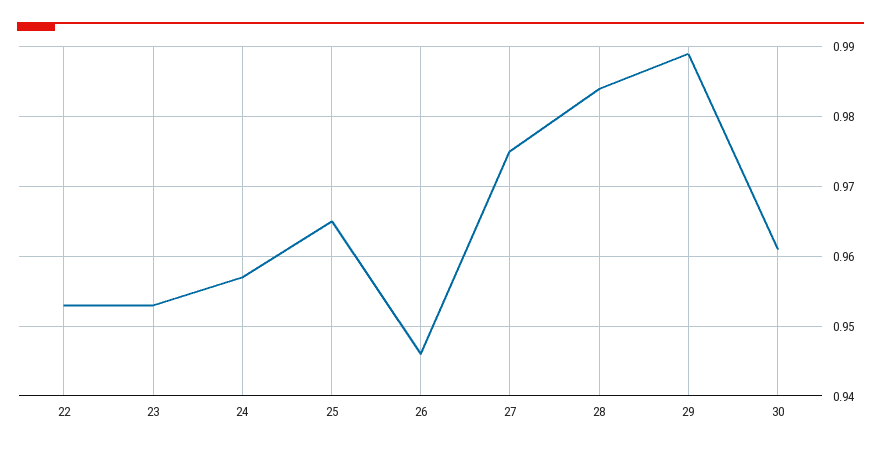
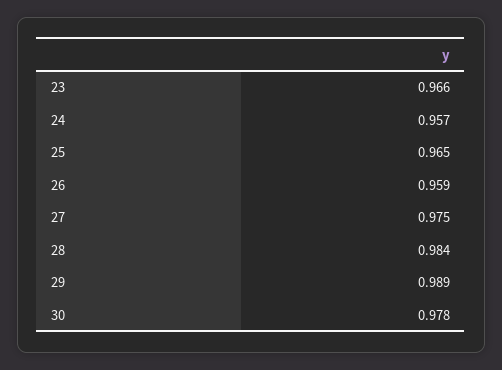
  {
-   "22": 0.953,
-   "23": 0.953,
+   "23": 0.966,
    "24": 0.957,
    "25": 0.965,
-   "26": 0.946,
+   "26": 0.959,
    "27": 0.975,
    "28": 0.984,
    "29": 0.989,
-   "30": 0.961
+   "30": 0.978
  }

